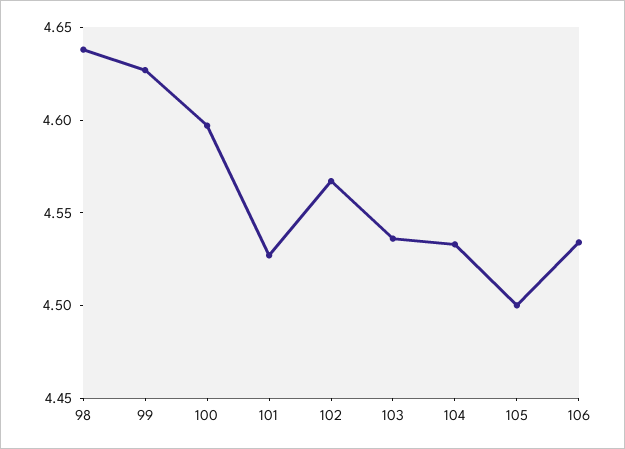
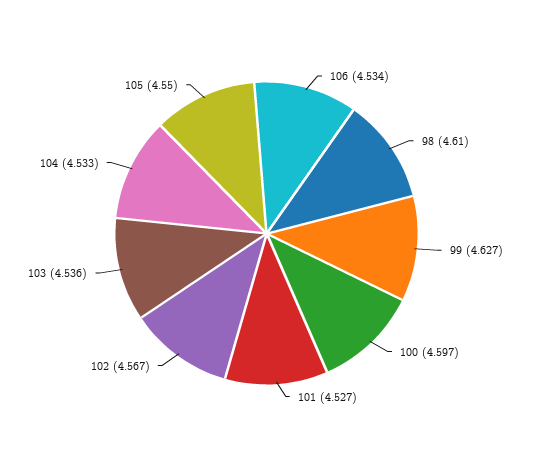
  {
-   "98": 4.64,
+   "98": 4.61,
    "99": 4.627,
    "100": 4.597,
    "101": 4.527,
    "102": 4.567,
    "103": 4.536,
    "104": 4.533,
-   "105": 4.5,
+   "105": 4.55,
    "106": 4.534
  }

